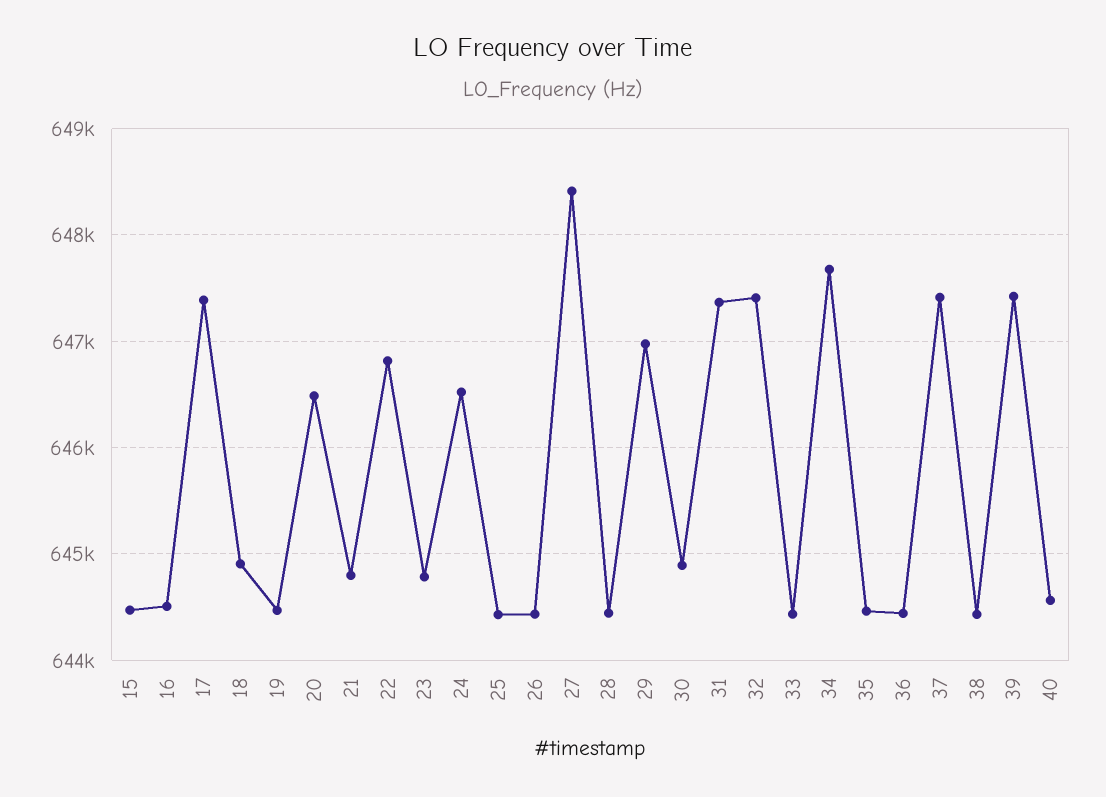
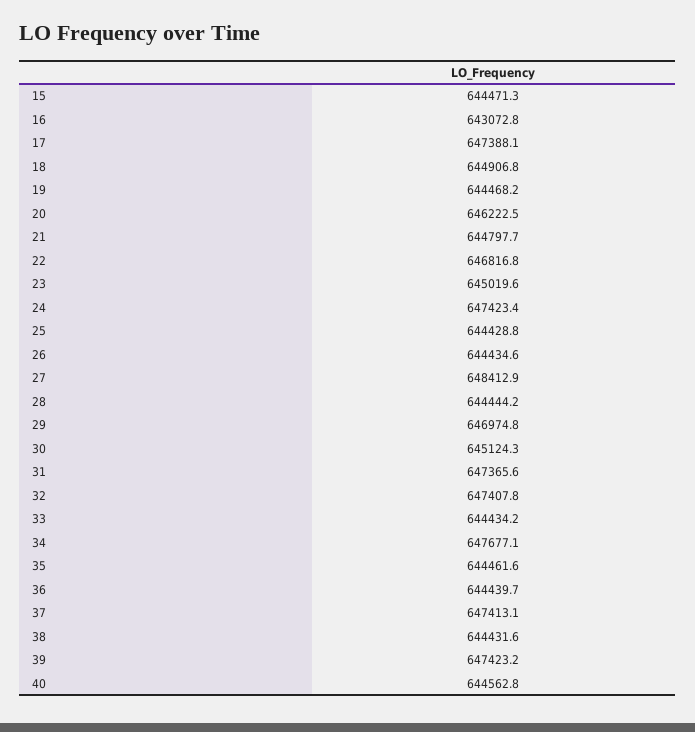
  {
    "15": 644471.3,
-   "16": 644500,
+   "16": 643072.8,
    "17": 647388.1,
    "18": 644906.8,
    "19": 644468.2,
-   "20": 646500,
+   "20": 646222.5,
    "21": 644797.7,
    "22": 646816.8,
-   "23": 644800,
+   "23": 645019.6,
-   "24": 646500,
+   "24": 647423.4,
    "25": 644428.8,
    "26": 644434.6,
    "27": 648412.9,
    "28": 644444.2,
    "29": 646974.8,
-   "30": 644900,
+   "30": 645124.3,
    "31": 647365.6,
    "32": 647407.8,
    "33": 644434.2,
    "34": 647677.1,
    "35": 644461.6,
    "36": 644439.7,
    "37": 647413.1,
    "38": 644431.6,
    "39": 647423.2,
    "40": 644562.8
  }

